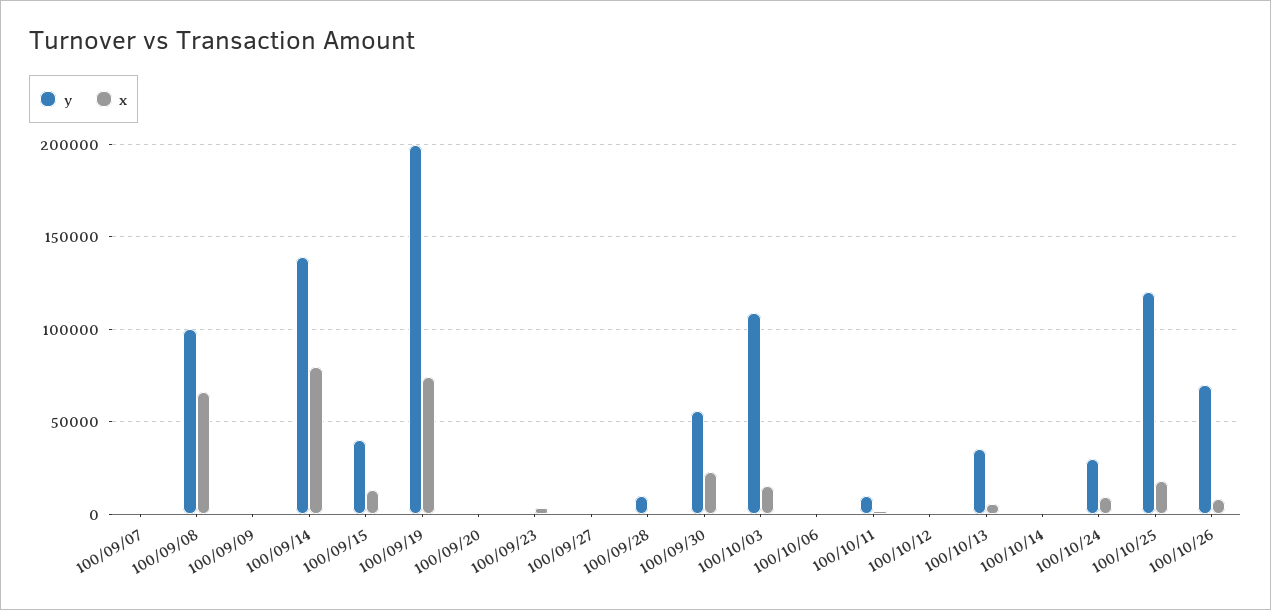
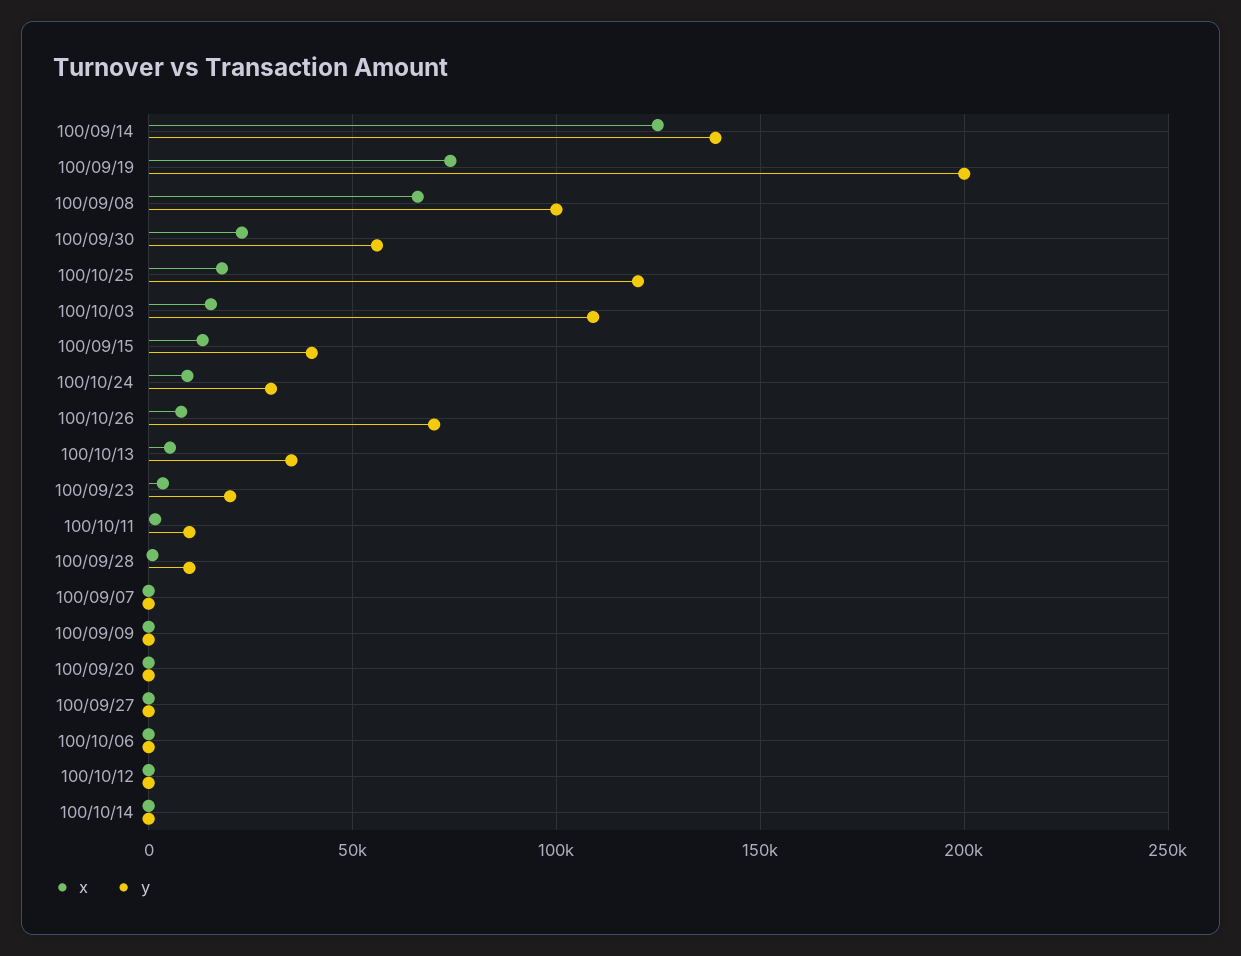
  {
    "y": {
      "100/09/07": 0,
      "100/09/08": 100000,
      "100/09/09": 0,
      "100/09/14": 140000,
      "100/09/15": 40000,
      "100/09/19": 200000,
      "100/09/20": 0,
-     "100/09/23": 0,
+     "100/09/23": 20000,
      "100/09/27": 0,
      "100/09/28": 10000,
      "100/09/30": 55000,
      "100/10/03": 110000,
      "100/10/06": 0,
      "100/10/11": 10000,
      "100/10/12": 0,
      "100/10/13": 35000,
      "100/10/14": 0,
      "100/10/24": 30000,
      "100/10/25": 120000,
      "100/10/26": 70000
    },
    "x": {
      "100/09/07": 0,
      "100/09/08": 65000,
      "100/09/09": 0,
-     "100/09/14": 80000,
+     "100/09/14": 125000,
      "100/09/15": 15000,
      "100/09/19": 75000,
      "100/09/20": 0,
      "100/09/23": 5000,
      "100/09/27": 0,
      "100/09/28": 0,
      "100/09/30": 25000,
      "100/10/03": 15000,
      "100/10/06": 0,
      "100/10/11": 0,
      "100/10/12": 0,
      "100/10/13": 5000,
      "100/10/14": 0,
      "100/10/24": 10000,
      "100/10/25": 20000,
      "100/10/26": 10000
    }
  }

